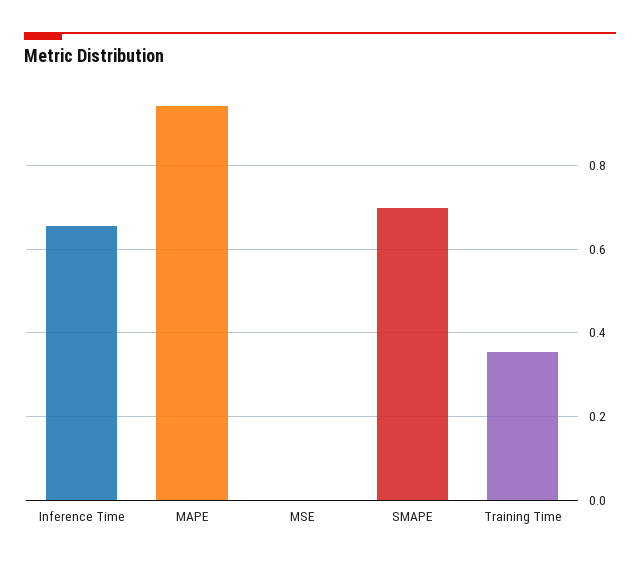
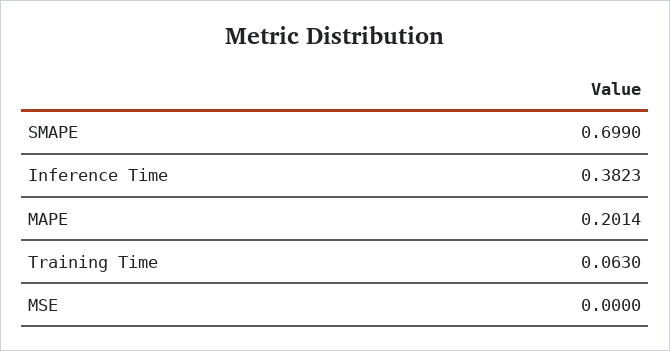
  {
-   "Inference Time": 0.66,
+   "Inference Time": 0.3823,
-   "MAPE": 0.94,
+   "MAPE": 0.2014,
    "MSE": 0,
    "SMAPE": 0.699,
-   "Training Time": 0.36
+   "Training Time": 0.063
  }

